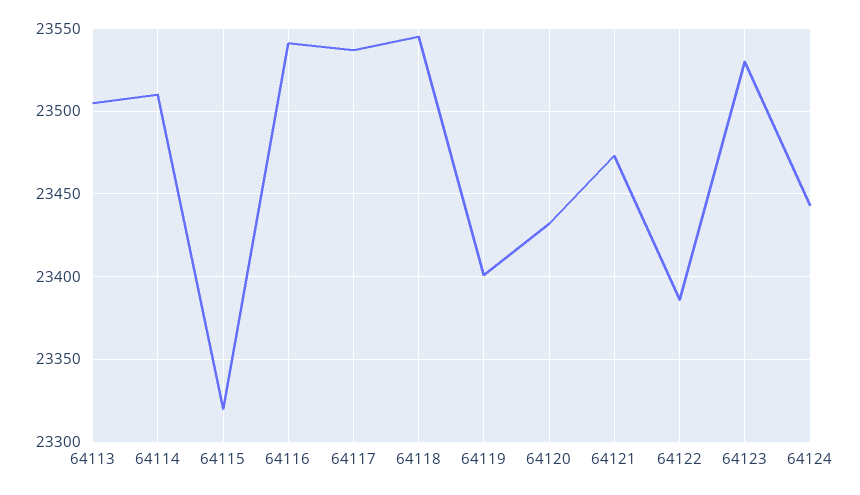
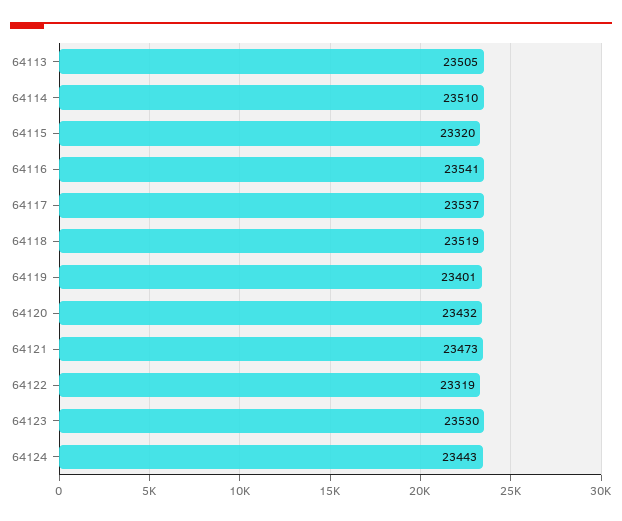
  {
    "64113": 23505,
    "64114": 23510,
    "64115": 23320,
    "64116": 23541,
    "64117": 23537,
-   "64118": 23545,
+   "64118": 23519,
    "64119": 23401,
    "64120": 23432,
    "64121": 23473,
-   "64122": 23385,
+   "64122": 23319,
    "64123": 23530,
    "64124": 23443
  }

